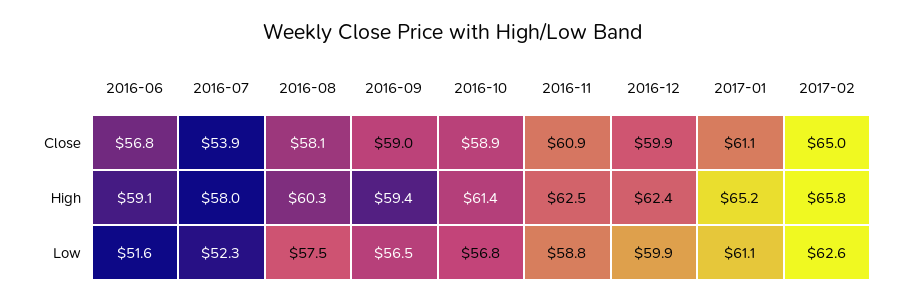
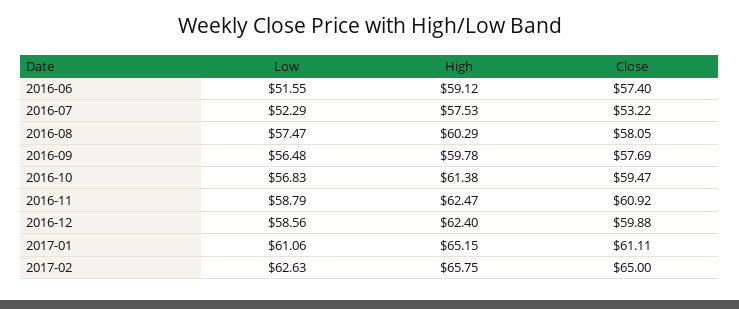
  {
    "2016-06": {
-     "Close": 56.8,
+     "Close": 57.4,
      "High": 59.12,
      "Low": 51.55
    },
    "2016-07": {
-     "Close": 53.9,
+     "Close": 53.22,
-     "High": 58,
+     "High": 57.53,
      "Low": 52.29
    },
    "2016-08": {
      "Close": 58.05,
      "High": 60.29,
      "Low": 57.47
    },
    "2016-09": {
-     "Close": 59,
+     "Close": 57.69,
-     "High": 59.4,
+     "High": 59.78,
      "Low": 56.48
    },
    "2016-10": {
-     "Close": 58.9,
+     "Close": 59.47,
      "High": 61.38,
      "Low": 56.83
    },
    "2016-11": {
      "Close": 60.92,
      "High": 62.47,
      "Low": 58.79
    },
    "2016-12": {
      "Close": 59.88,
      "High": 62.4,
-     "Low": 59.9
+     "Low": 58.56
    },
    "2017-01": {
      "Close": 61.11,
      "High": 65.15,
      "Low": 61.06
    },
    "2017-02": {
      "Close": 65,
      "High": 65.75,
      "Low": 62.63
    }
  }

